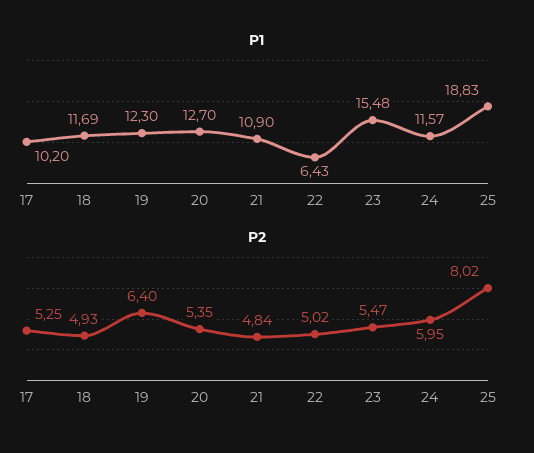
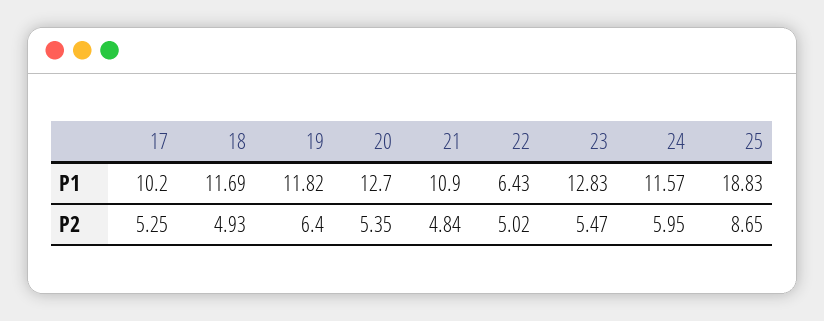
  {
    "P1": {
      "17": 10.2,
      "18": 11.69,
-     "19": 12.3,
+     "19": 11.82,
      "20": 12.7,
      "21": 10.9,
      "22": 6.43,
-     "23": 15.48,
+     "23": 12.83,
      "24": 11.57,
      "25": 18.83
    },
    "P2": {
      "17": 5.25,
      "18": 4.93,
      "19": 6.4,
      "20": 5.35,
      "21": 4.84,
      "22": 5.02,
      "23": 5.47,
      "24": 5.95,
-     "25": 8.02
+     "25": 8.65
    }
  }

